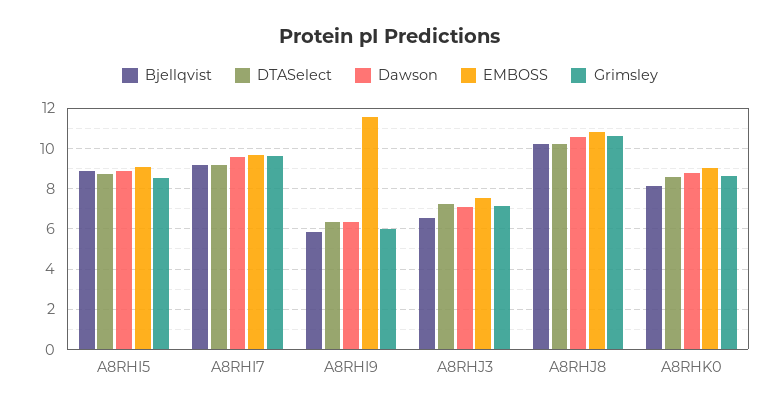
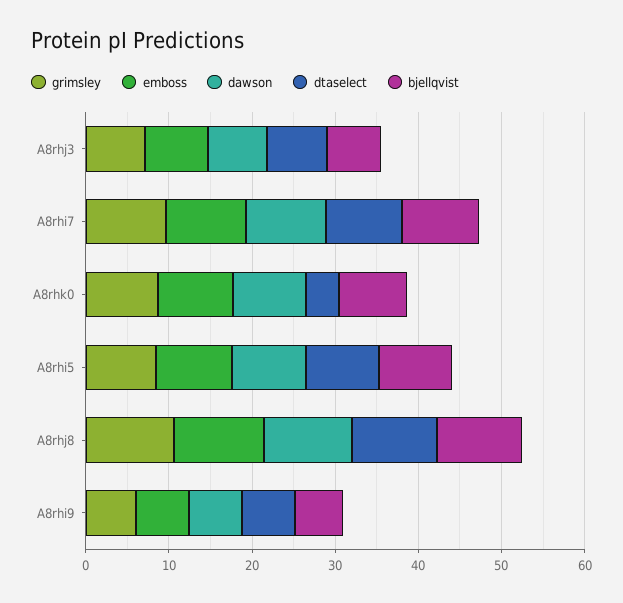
  {
    "Bjellqvist": {
      "A8RHI5": 9,
      "A8RHI7": 9,
      "A8RHI9": 6,
      "A8RHJ3": 6.5,
      "A8RHJ8": 10,
      "A8RHK0": 8
    },
    "DTASelect": {
      "A8RHI5": 8.5,
      "A8RHI7": 9,
      "A8RHI9": 6.5,
      "A8RHJ3": 7.5,
      "A8RHJ8": 10,
-     "A8RHK0": 8.5
+     "A8RHK0": 4
    },
    "Dawson": {
      "A8RHI5": 9,
      "A8RHI7": 9.5,
      "A8RHI9": 6.5,
      "A8RHJ3": 7,
      "A8RHJ8": 10.5,
      "A8RHK0": 9
    },
    "EMBOSS": {
      "A8RHI5": 9,
      "A8RHI7": 9.5,
-     "A8RHI9": 11.5,
+     "A8RHI9": 6,
      "A8RHJ3": 7.5,
      "A8RHJ8": 11,
      "A8RHK0": 9
    },
    "Grimsley": {
      "A8RHI5": 8.5,
      "A8RHI7": 9.5,
      "A8RHI9": 6,
      "A8RHJ3": 7,
      "A8RHJ8": 10.5,
      "A8RHK0": 8.5
    }
  }

